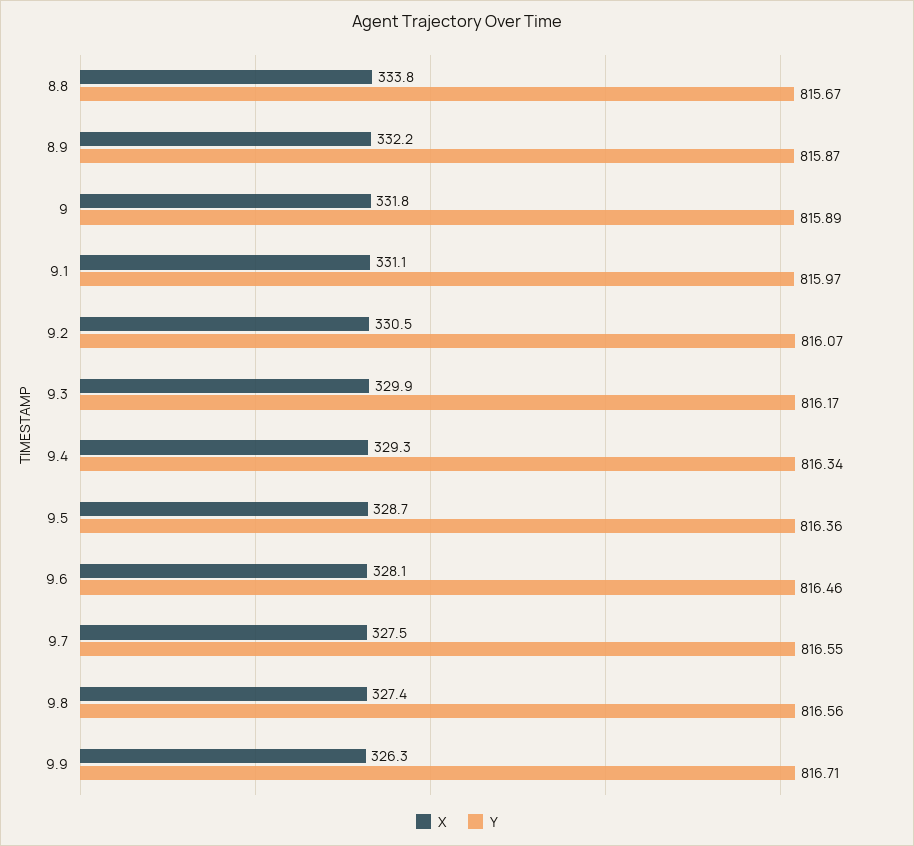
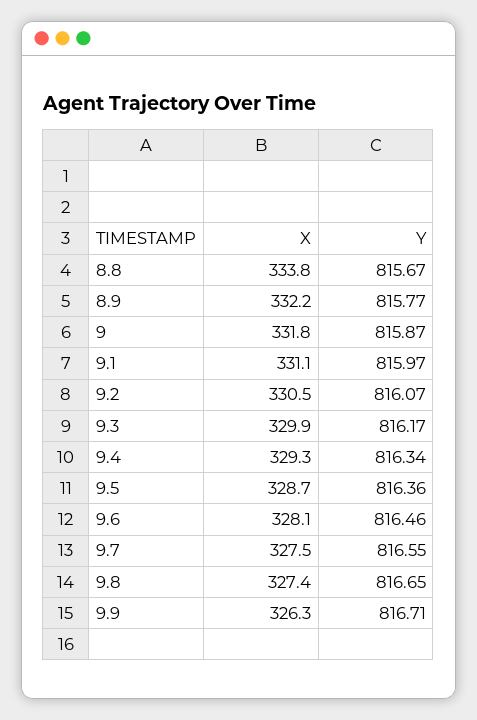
  {
    "X": {
      "8.8": 333.8,
      "8.9": 332.2,
      "9": 331.8,
      "9.1": 331.1,
      "9.2": 330.5,
      "9.3": 329.9,
      "9.4": 329.3,
      "9.5": 328.7,
      "9.6": 328.1,
      "9.7": 327.5,
      "9.8": 327.4,
      "9.9": 326.3
    },
    "Y": {
      "8.8": 815.67,
-     "8.9": 815.87,
+     "8.9": 815.77,
-     "9": 815.89,
+     "9": 815.87,
      "9.1": 815.97,
      "9.2": 816.07,
      "9.3": 816.17,
      "9.4": 816.34,
      "9.5": 816.36,
      "9.6": 816.46,
      "9.7": 816.55,
-     "9.8": 816.56,
+     "9.8": 816.65,
      "9.9": 816.71
    }
  }

